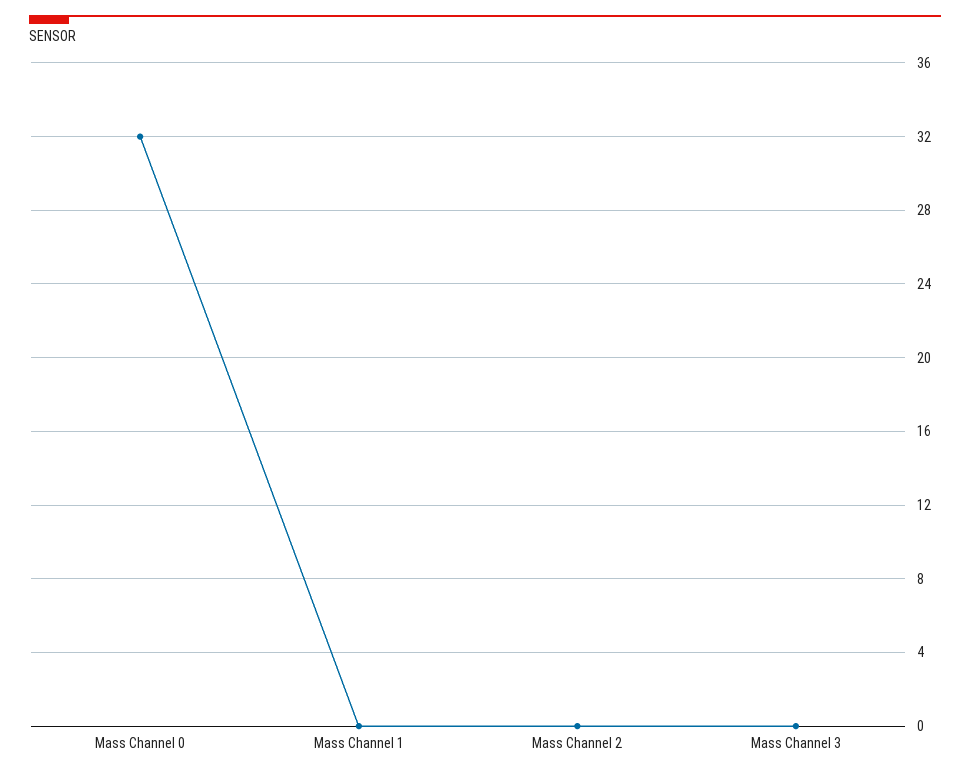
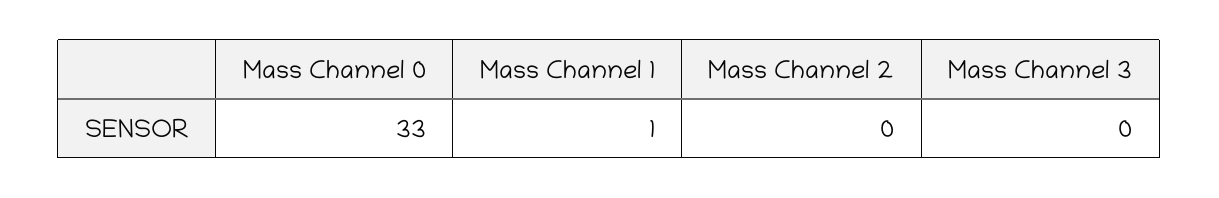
  {
-   "Mass Channel 0": 32,
+   "Mass Channel 0": 33,
-   "Mass Channel 1": 0,
+   "Mass Channel 1": 1,
    "Mass Channel 2": 0,
    "Mass Channel 3": 0
  }

